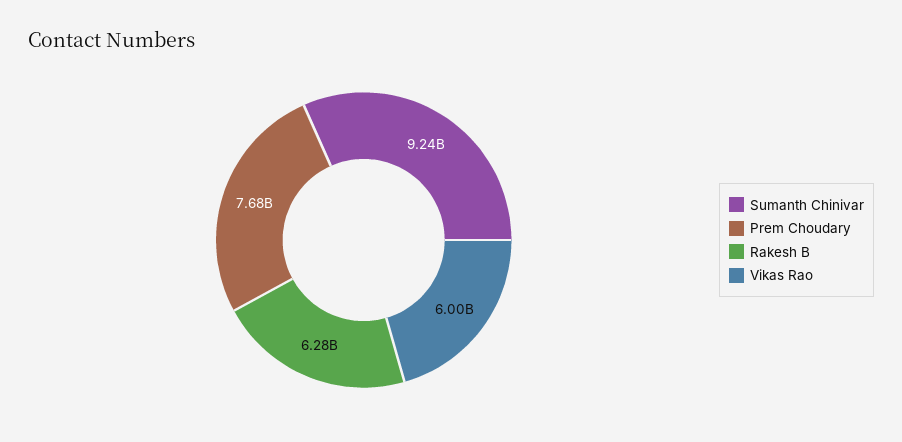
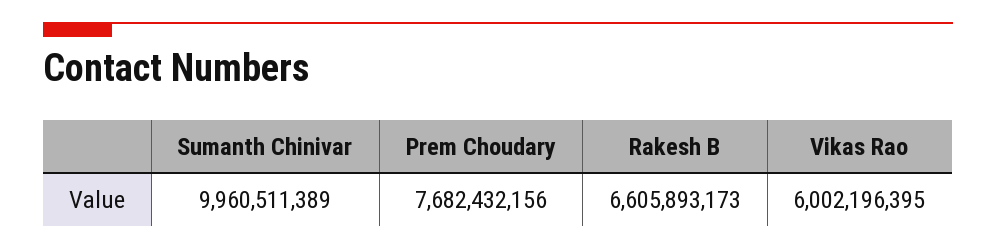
  {
-   "Sumanth Chinivar": 9240000000,
+   "Sumanth Chinivar": 9960511389,
    "Prem Choudary": 7682432156,
-   "Rakesh B": 6280000000,
+   "Rakesh B": 6605893173,
    "Vikas Rao": 6002196395
  }

